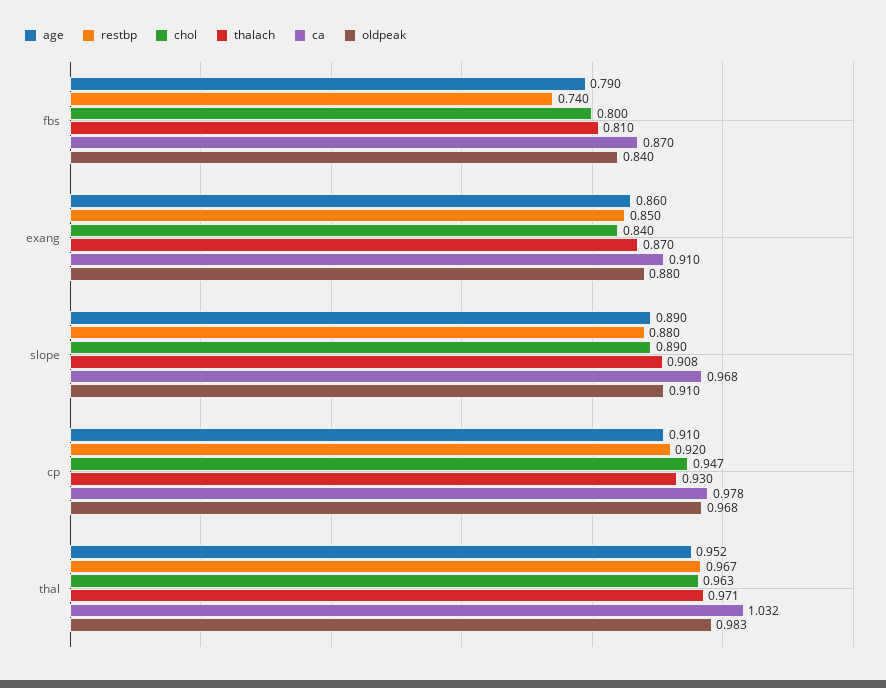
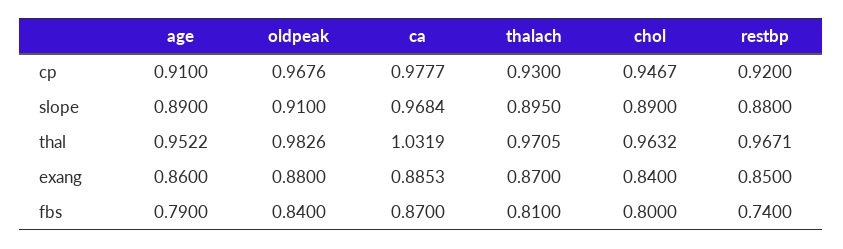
  {
    "age": {
      "fbs": 0.79,
      "exang": 0.86,
      "slope": 0.89,
      "cp": 0.91,
      "thal": 0.9522
    },
    "restbp": {
      "fbs": 0.74,
      "exang": 0.85,
      "slope": 0.88,
      "cp": 0.92,
      "thal": 0.9671
    },
    "chol": {
      "fbs": 0.8,
      "exang": 0.84,
      "slope": 0.89,
      "cp": 0.9467,
      "thal": 0.9632
    },
    "thalach": {
      "fbs": 0.81,
      "exang": 0.87,
-     "slope": 0.908,
+     "slope": 0.895,
      "cp": 0.93,
      "thal": 0.9705
    },
    "ca": {
      "fbs": 0.87,
-     "exang": 0.91,
+     "exang": 0.8853,
      "slope": 0.9684,
      "cp": 0.9777,
      "thal": 1.0319
    },
    "oldpeak": {
      "fbs": 0.84,
      "exang": 0.88,
      "slope": 0.91,
      "cp": 0.9676,
      "thal": 0.9826
    }
  }

